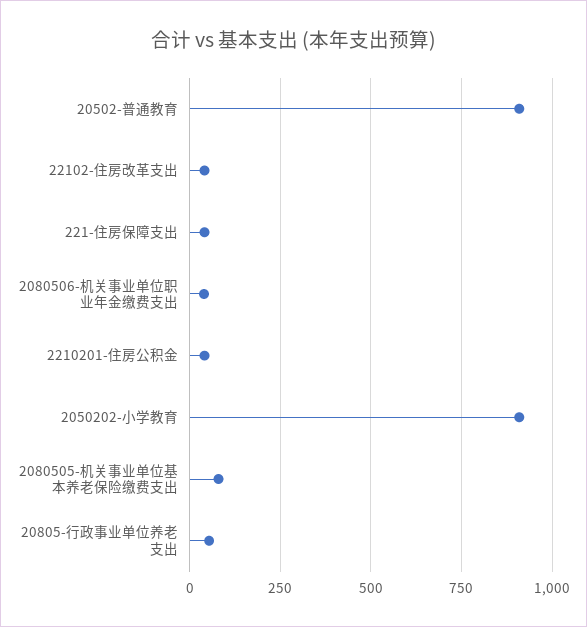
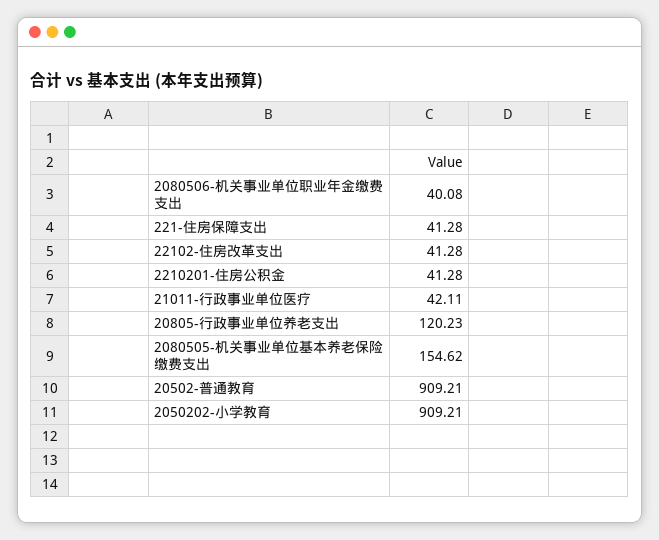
  {
    "20502-普通教育": 909.21,
    "22102-住房改革支出": 41.28,
    "221-住房保障支出": 41.28,
    "2080506-机关事业单位职业年金缴费支出": 40.08,
    "2210201-住房公积金": 41.28,
    "2050202-小学教育": 909.21,
-   "2080505-机关事业单位基本养老保险缴费支出": 75,
+   "2080505-机关事业单位基本养老保险缴费支出": 154.62,
-   "20805-行政事业单位养老支出": 50
+   "20805-行政事业单位养老支出": 120.23,
+   "21011-行政事业单位医疗": 42.11
  }

